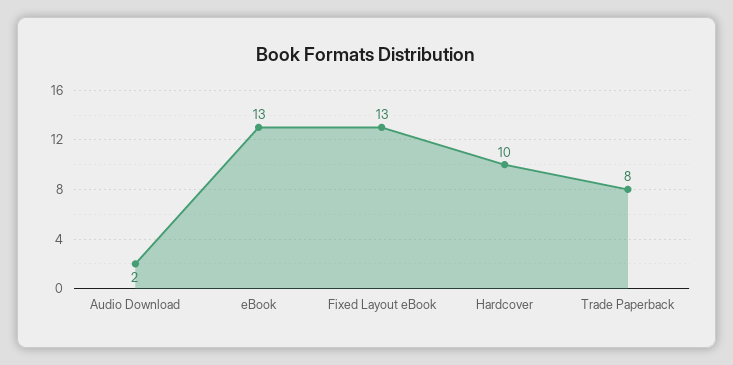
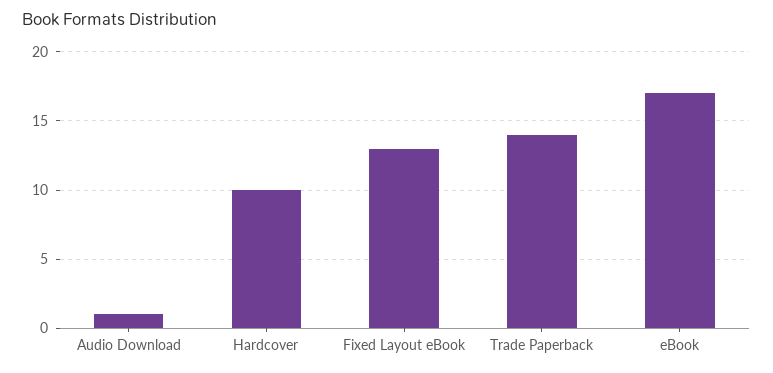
  {
-   "Audio Download": 2,
+   "Audio Download": 1,
-   "eBook": 13,
+   "eBook": 17,
    "Fixed Layout eBook": 13,
    "Hardcover": 10,
-   "Trade Paperback": 8
+   "Trade Paperback": 14
  }

